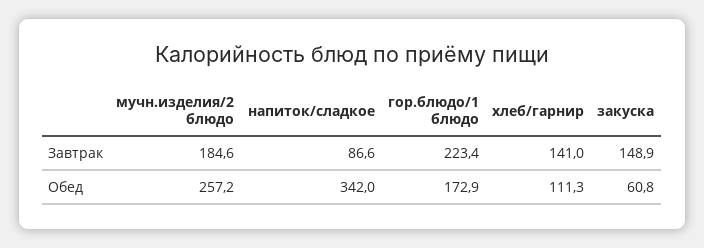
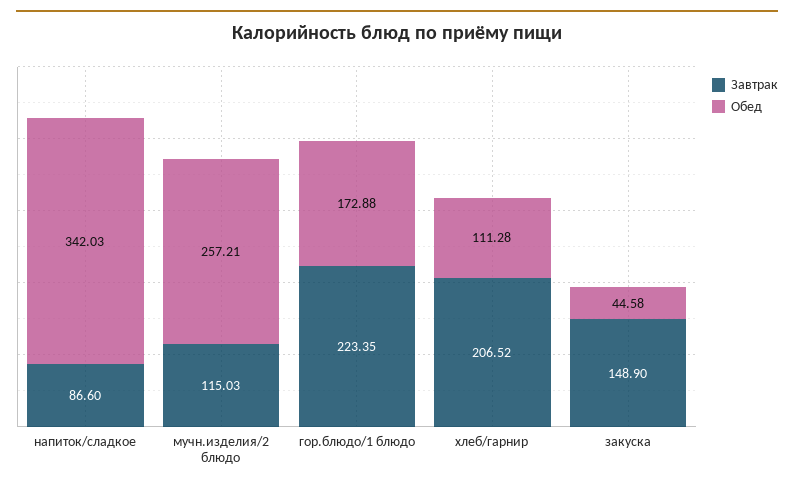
  {
    "Завтрак": {
-     "мучн.изделия/2 блюдо": 184.6,
+     "мучн.изделия/2 блюдо": 115.03,
      "напиток/сладкое": 86.6,
      "гор.блюдо/1 блюдо": 223.35,
-     "хлеб/гарнир": 141,
+     "хлеб/гарнир": 206.52,
      "закуска": 148.9
    },
    "Обед": {
      "мучн.изделия/2 блюдо": 257.21,
      "напиток/сладкое": 342.03,
      "гор.блюдо/1 блюдо": 172.88,
      "хлеб/гарнир": 111.28,
-     "закуска": 60.8
+     "закуска": 44.58
    }
  }

